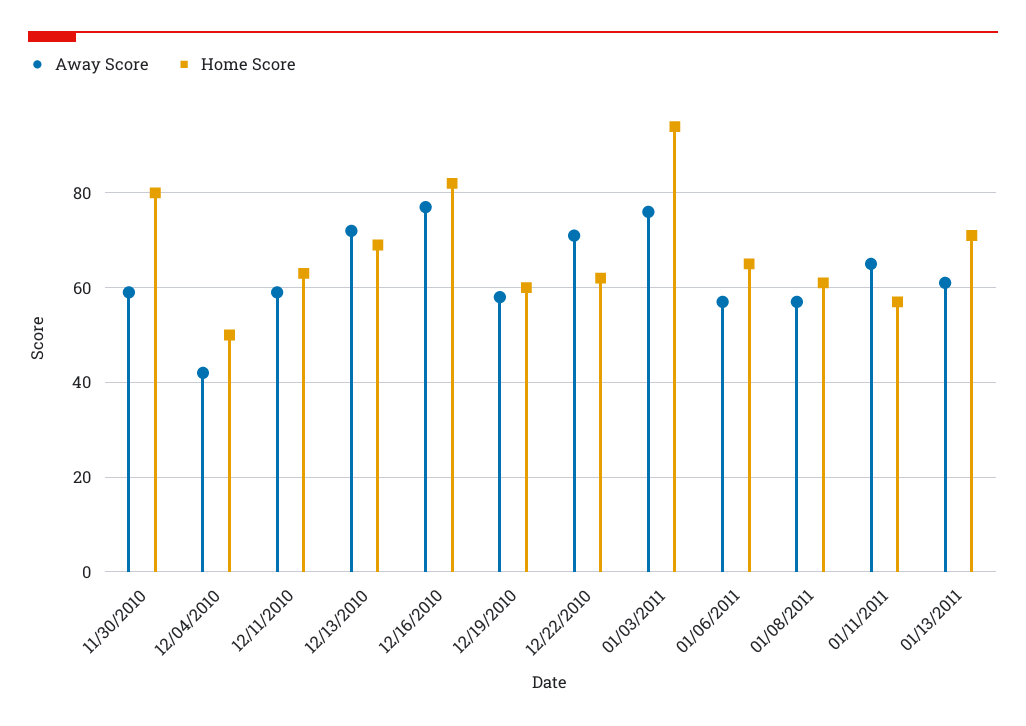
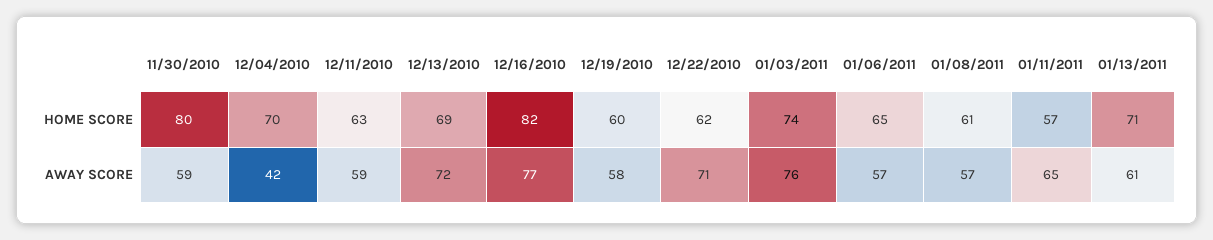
  {
    "Away Score": {
      "11/30/2010": 59,
      "12/04/2010": 42,
      "12/11/2010": 59,
      "12/13/2010": 72,
      "12/16/2010": 77,
      "12/19/2010": 58,
      "12/22/2010": 71,
      "01/03/2011": 76,
      "01/06/2011": 57,
      "01/08/2011": 57,
      "01/11/2011": 65,
      "01/13/2011": 61
    },
    "Home Score": {
      "11/30/2010": 80,
-     "12/04/2010": 50,
+     "12/04/2010": 70,
      "12/11/2010": 63,
      "12/13/2010": 69,
      "12/16/2010": 82,
      "12/19/2010": 60,
      "12/22/2010": 62,
-     "01/03/2011": 95,
+     "01/03/2011": 74,
      "01/06/2011": 65,
      "01/08/2011": 61,
      "01/11/2011": 57,
      "01/13/2011": 71
    }
  }

